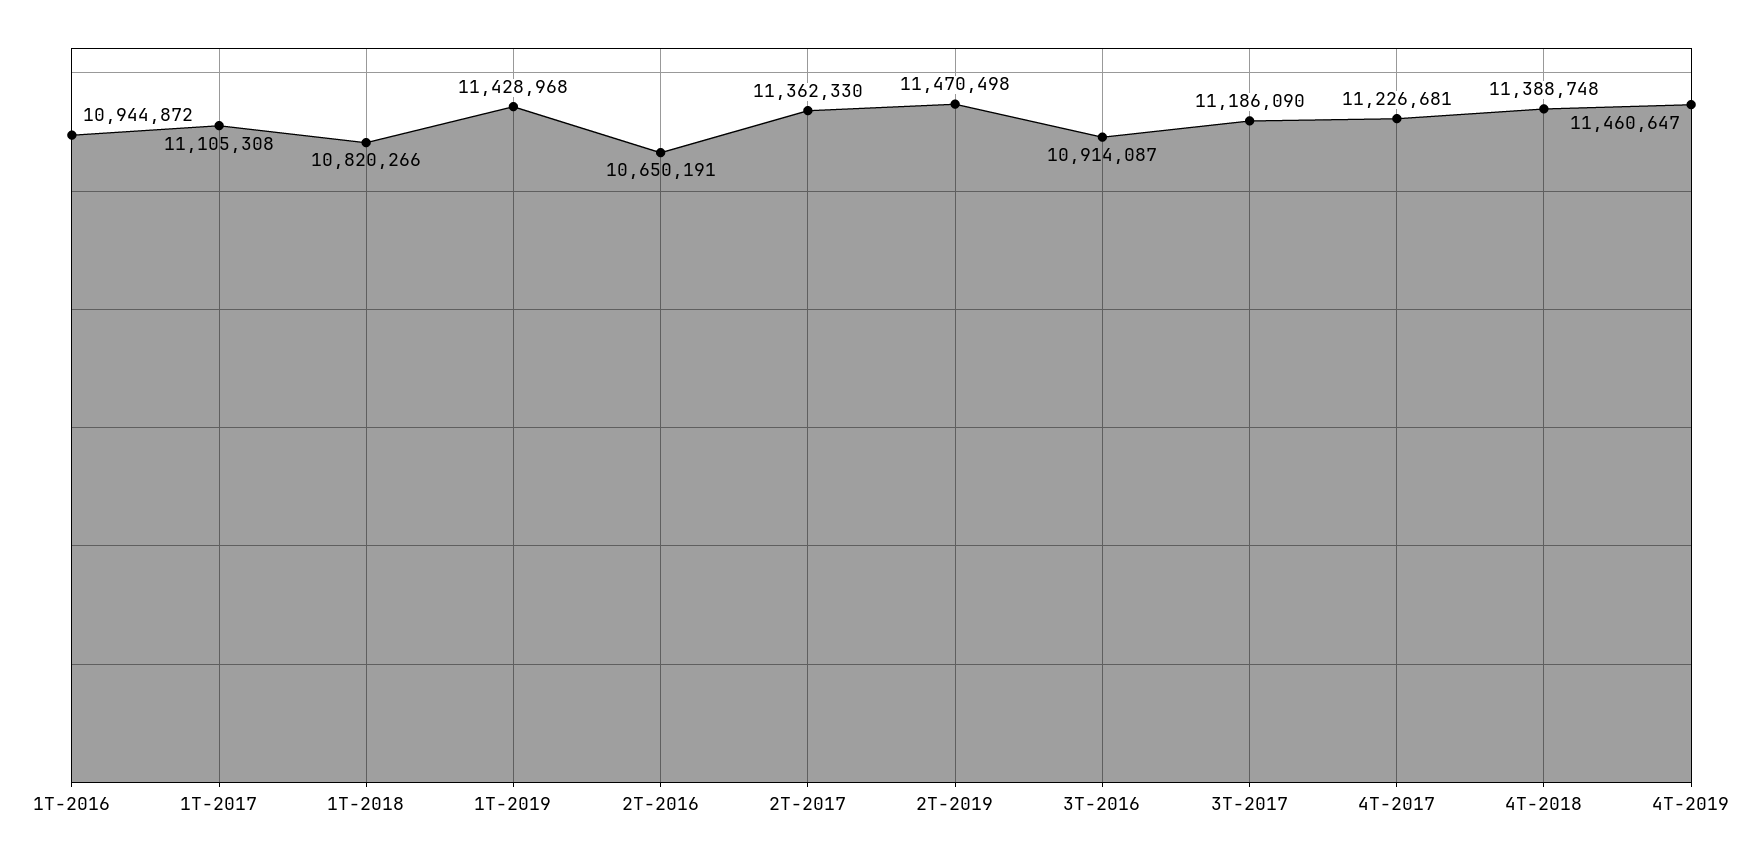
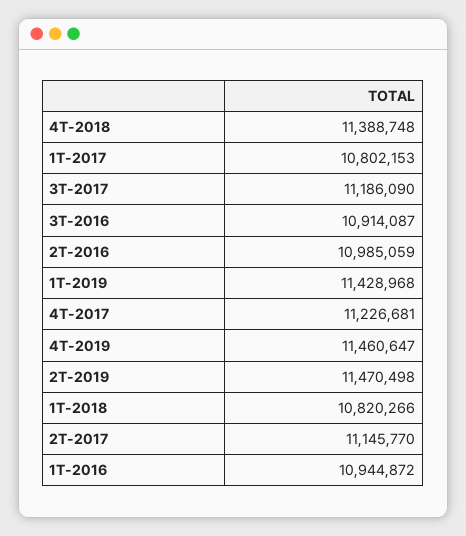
  {
    "1T-2016": 10944872,
-   "1T-2017": 11105308,
+   "1T-2017": 10802153,
    "1T-2018": 10820266,
    "1T-2019": 11428968,
-   "2T-2016": 10650191,
+   "2T-2016": 10985059,
-   "2T-2017": 11362330,
+   "2T-2017": 11145770,
    "2T-2019": 11470498,
    "3T-2016": 10914087,
    "3T-2017": 11186090,
    "4T-2017": 11226681,
    "4T-2018": 11388748,
    "4T-2019": 11460647
  }

